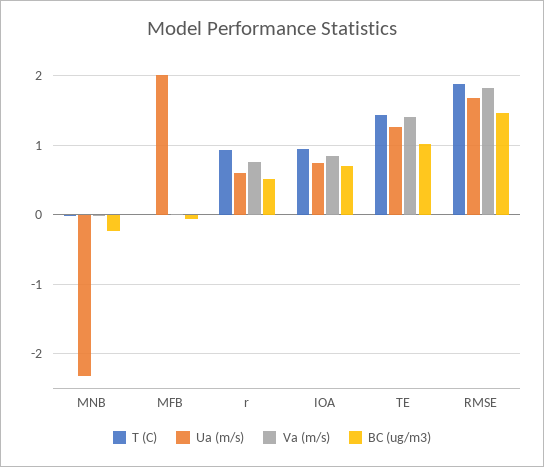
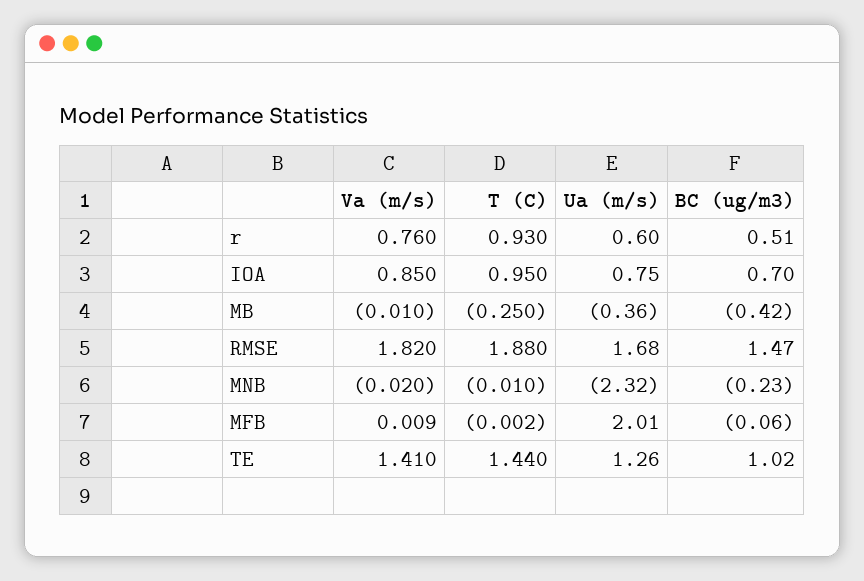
  {
    "T (C)": {
      "MNB": -0.01,
      "MFB": -0.002,
      "r": 0.93,
      "IOA": 0.95,
      "TE": 1.44,
-     "RMSE": 1.88
+     "RMSE": 1.88,
+     "MB": -0.25
    },
    "Ua (m/s)": {
      "MNB": -2.32,
      "MFB": 2.01,
      "r": 0.6,
      "IOA": 0.75,
      "TE": 1.26,
-     "RMSE": 1.68
+     "RMSE": 1.68,
+     "MB": -0.36
    },
    "Va (m/s)": {
      "MNB": -0.02,
      "MFB": 0.009,
      "r": 0.76,
      "IOA": 0.85,
      "TE": 1.41,
-     "RMSE": 1.82
+     "RMSE": 1.82,
+     "MB": -0.01
    },
    "BC (ug/m3)": {
      "MNB": -0.23,
      "MFB": -0.06,
      "r": 0.51,
      "IOA": 0.7,
      "TE": 1.02,
-     "RMSE": 1.47
+     "RMSE": 1.47,
+     "MB": -0.42
    }
  }

